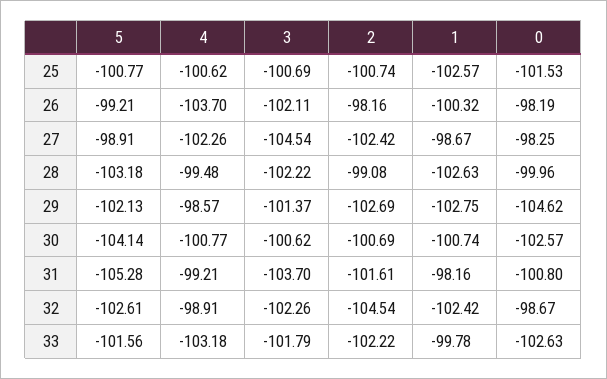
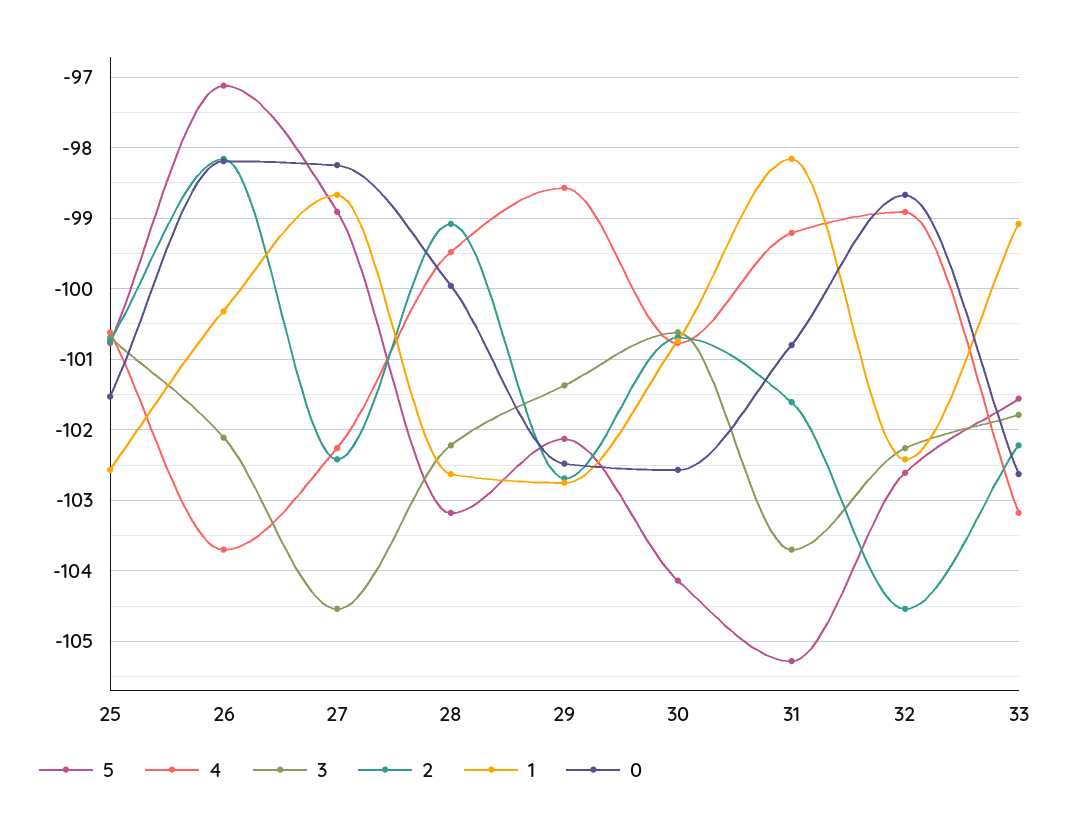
  {
    "5": {
      "25": -100.77,
-     "26": -99.21,
+     "26": -97.1,
      "27": -98.91,
      "28": -103.18,
      "29": -102.13,
      "30": -104.14,
      "31": -105.28,
      "32": -102.61,
      "33": -101.56
    },
    "4": {
      "25": -100.62,
      "26": -103.7,
      "27": -102.26,
      "28": -99.48,
      "29": -98.57,
      "30": -100.77,
      "31": -99.21,
      "32": -98.91,
      "33": -103.18
    },
    "3": {
      "25": -100.69,
      "26": -102.11,
      "27": -104.54,
      "28": -102.22,
      "29": -101.37,
      "30": -100.62,
      "31": -103.7,
      "32": -102.26,
      "33": -101.79
    },
    "2": {
      "25": -100.74,
      "26": -98.16,
      "27": -102.42,
      "28": -99.08,
      "29": -102.69,
      "30": -100.69,
      "31": -101.61,
      "32": -104.54,
      "33": -102.22
    },
    "1": {
      "25": -102.57,
      "26": -100.32,
      "27": -98.67,
      "28": -102.63,
      "29": -102.75,
      "30": -100.74,
      "31": -98.16,
      "32": -102.42,
-     "33": -99.78
+     "33": -99.1
    },
    "0": {
      "25": -101.53,
      "26": -98.19,
      "27": -98.25,
      "28": -99.96,
-     "29": -104.62,
+     "29": -102.5,
      "30": -102.57,
      "31": -100.8,
      "32": -98.67,
      "33": -102.63
    }
  }

